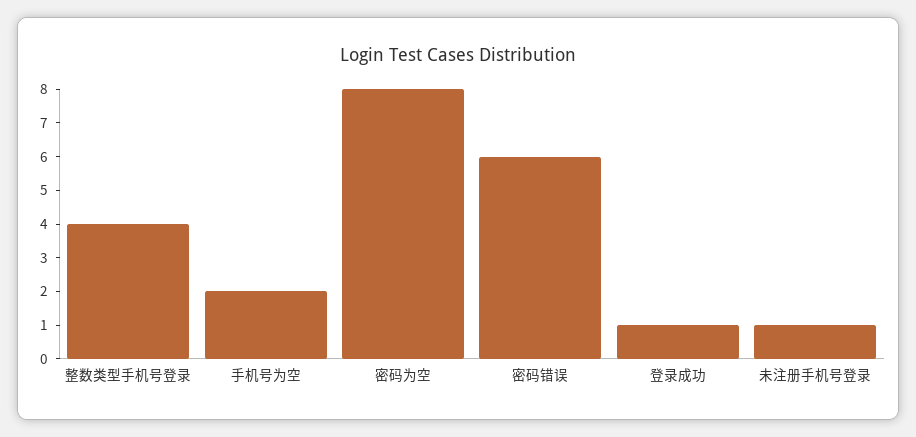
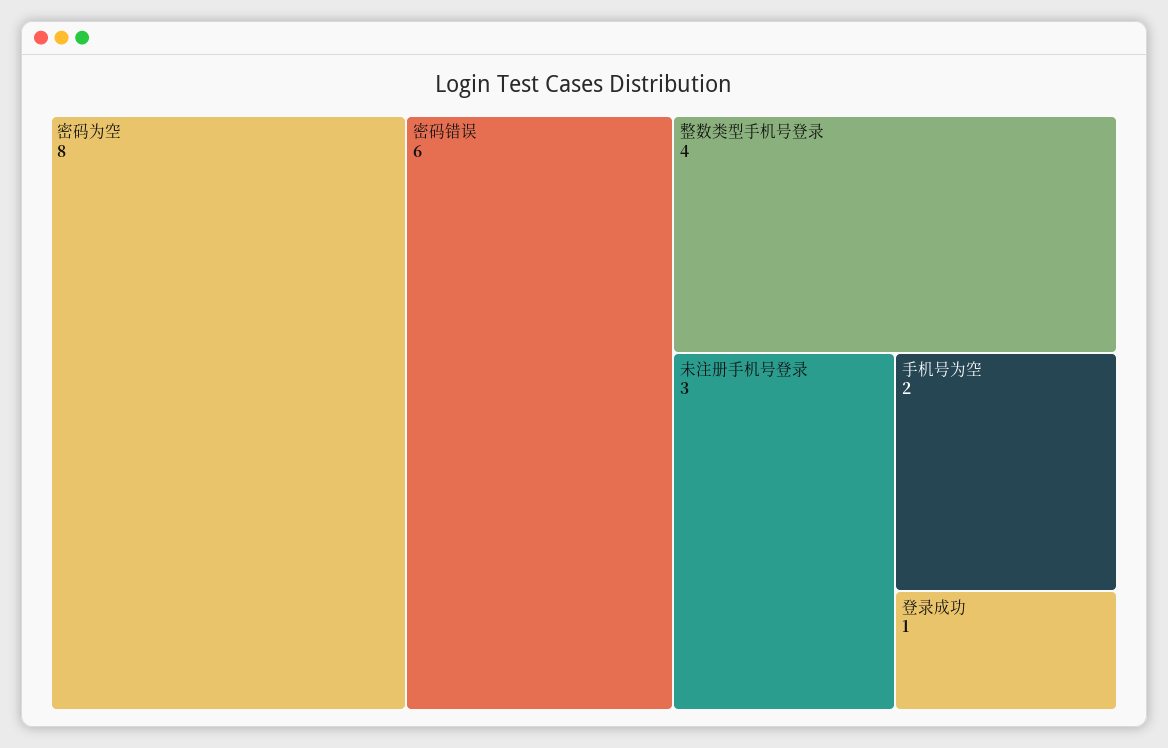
  {
    "整数类型手机号登录": 4,
    "手机号为空": 2,
    "密码为空": 8,
    "密码错误": 6,
    "登录成功": 1,
-   "未注册手机号登录": 1
+   "未注册手机号登录": 3
  }

